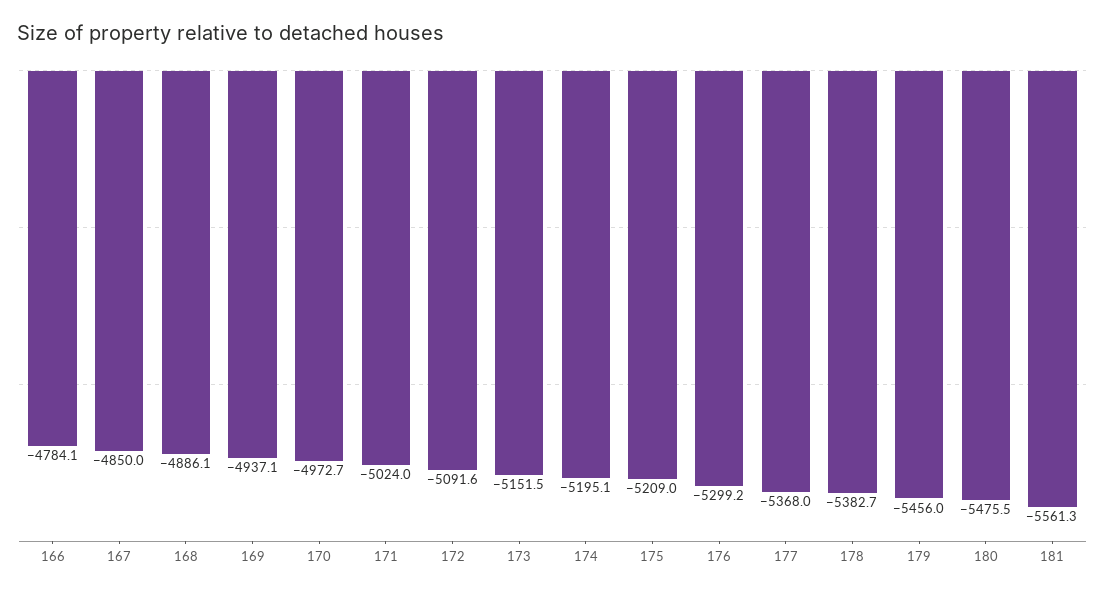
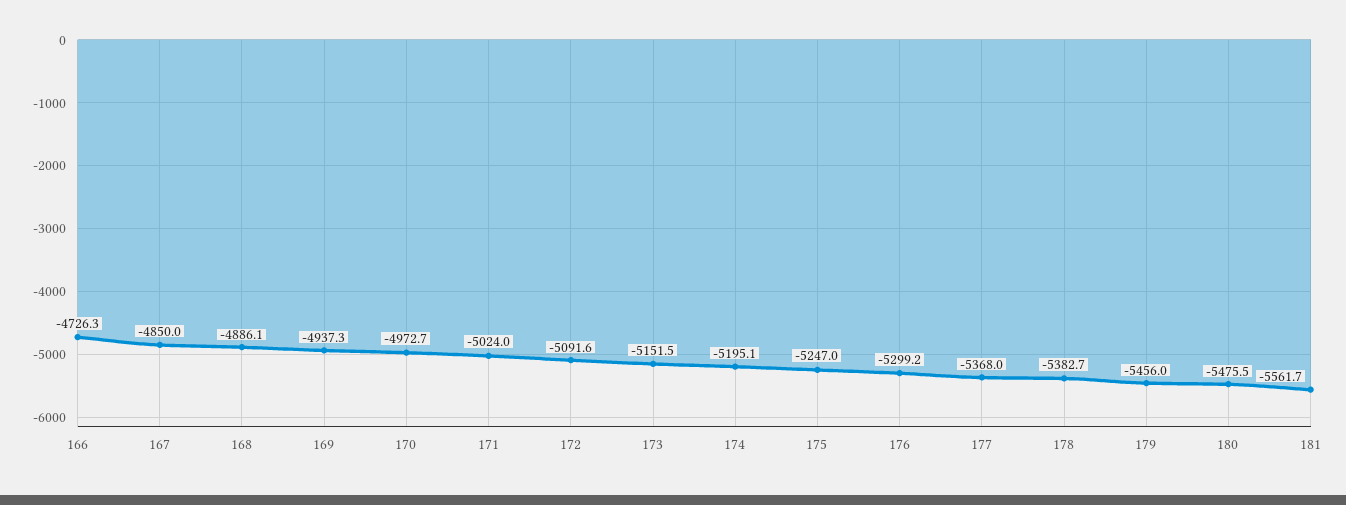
  {
-   "166": -4784.1,
+   "166": -4726.3,
    "167": -4850,
    "168": -4886.1,
-   "169": -4937.1,
+   "169": -4937.3,
    "170": -4972.7,
    "171": -5024,
    "172": -5091.6,
    "173": -5151.5,
    "174": -5195.1,
-   "175": -5209,
+   "175": -5247,
    "176": -5299.2,
    "177": -5368,
    "178": -5382.7,
    "179": -5456,
    "180": -5475.5,
-   "181": -5561.3
+   "181": -5561.7
  }

